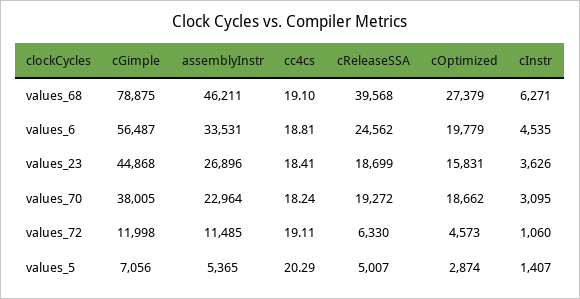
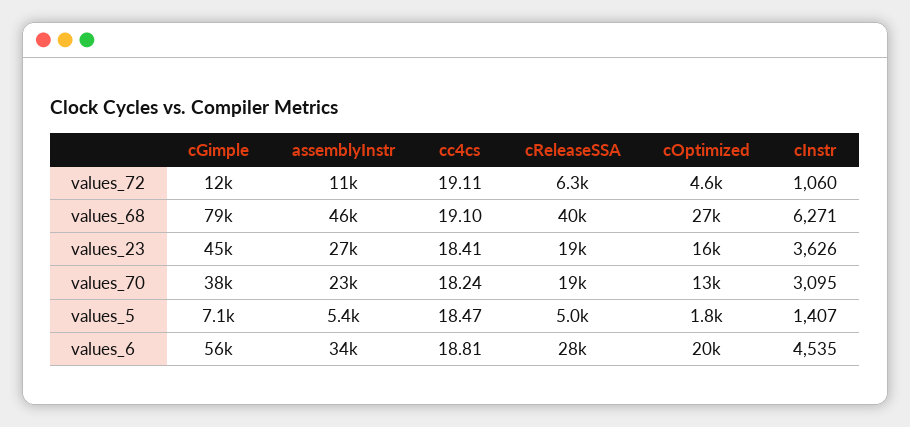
  {
    "cGimple": {
      "values_68": 78875,
      "values_6": 56487,
      "values_23": 44868,
      "values_70": 38005,
      "values_72": 11998,
      "values_5": 7056
    },
    "assemblyInstr": {
      "values_68": 46211,
      "values_6": 33531,
      "values_23": 26896,
      "values_70": 22964,
      "values_72": 11485,
      "values_5": 5365
    },
    "cc4cs": {
      "values_68": 19.1,
      "values_6": 18.81,
      "values_23": 18.41,
      "values_70": 18.24,
      "values_72": 19.11,
-     "values_5": 20.29
+     "values_5": 18.47
    },
    "cReleaseSSA": {
      "values_68": 39568,
-     "values_6": 24562,
+     "values_6": 28000,
      "values_23": 18699,
      "values_70": 19272,
      "values_72": 6330,
      "values_5": 5007
    },
    "cOptimized": {
      "values_68": 27379,
      "values_6": 19779,
      "values_23": 15831,
-     "values_70": 18662,
+     "values_70": 13000,
      "values_72": 4573,
-     "values_5": 2874
+     "values_5": 1800
    },
    "cInstr": {
      "values_68": 6271,
      "values_6": 4535,
      "values_23": 3626,
      "values_70": 3095,
      "values_72": 1060,
      "values_5": 1407
    }
  }

